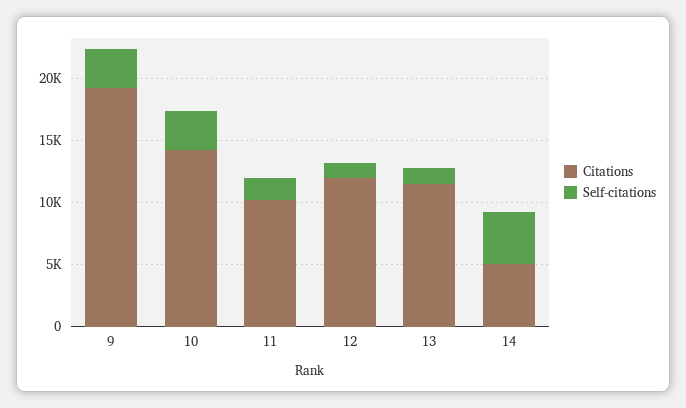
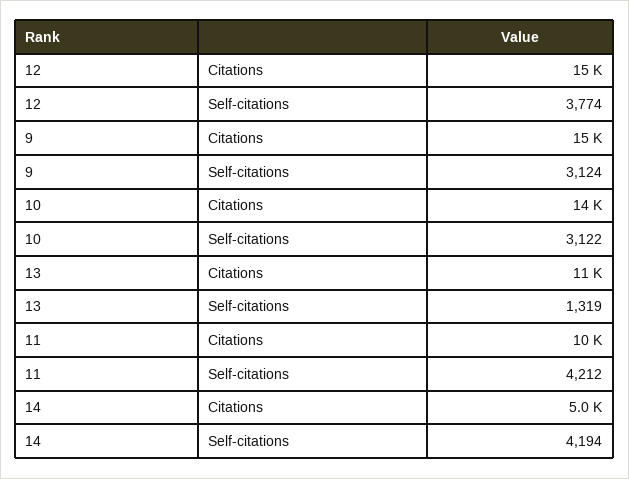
  {
    "Citations": {
-     "9": 19000,
+     "9": 15000,
      "10": 14000,
      "11": 10000,
-     "12": 12000,
+     "12": 15000,
      "13": 11000,
      "14": 5000
    },
    "Self-citations": {
      "9": 3124,
      "10": 3122,
-     "11": 2000,
+     "11": 4212,
-     "12": 1000,
+     "12": 3774,
      "13": 1319,
      "14": 4194
    }
  }

